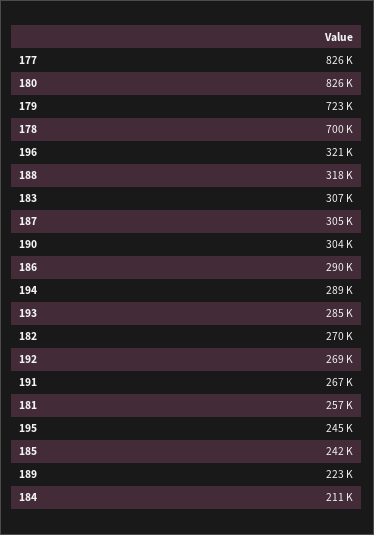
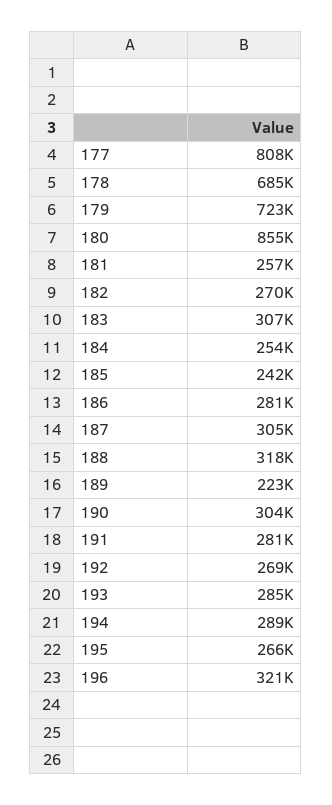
  {
-   "177": 826000,
+   "177": 808000,
-   "180": 826000,
+   "180": 855000,
    "179": 723000,
-   "178": 700000,
+   "178": 685000,
    "196": 321000,
    "188": 318000,
    "183": 307000,
    "187": 305000,
    "190": 304000,
-   "186": 290000,
+   "186": 281000,
    "194": 289000,
    "193": 285000,
    "182": 270000,
    "192": 269000,
-   "191": 267000,
+   "191": 281000,
    "181": 257000,
-   "195": 245000,
+   "195": 266000,
    "185": 242000,
    "189": 223000,
-   "184": 211000
+   "184": 254000
  }

